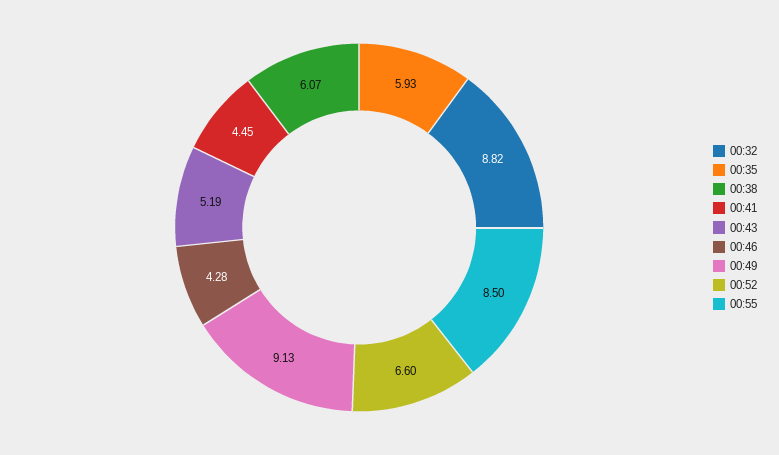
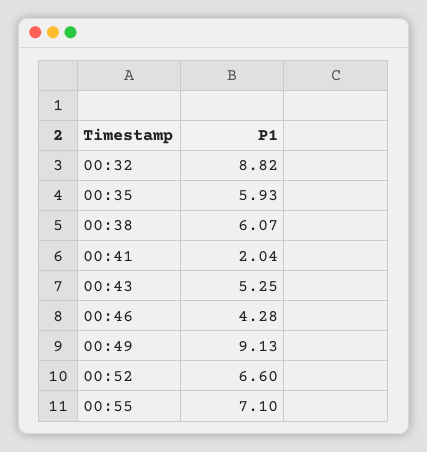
  {
    "00:32": 8.82,
    "00:35": 5.93,
    "00:38": 6.07,
-   "00:41": 4.45,
+   "00:41": 2.04,
-   "00:43": 5.19,
+   "00:43": 5.25,
    "00:46": 4.28,
    "00:49": 9.13,
    "00:52": 6.6,
-   "00:55": 8.5
+   "00:55": 7.1
  }

